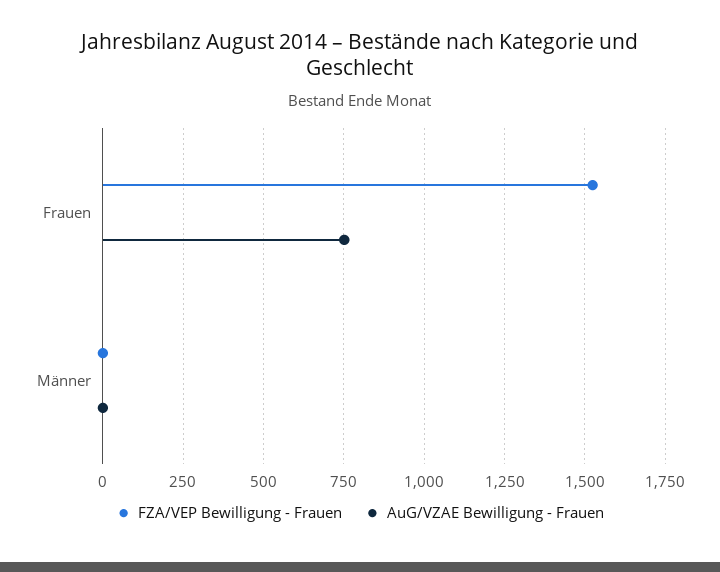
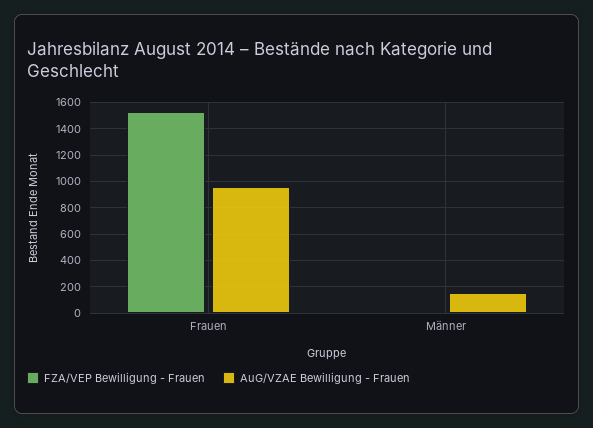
  {
    "FZA/VEP Bewilligung - Frauen": {
      "Frauen": 1525,
      "Männer": 0
    },
    "AuG/VZAE Bewilligung - Frauen": {
-     "Frauen": 750,
+     "Frauen": 950,
-     "Männer": 0
+     "Männer": 150
    }
  }

